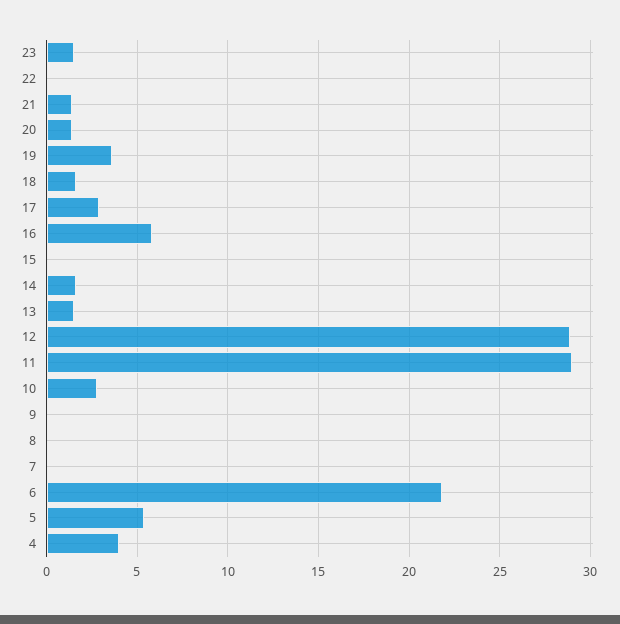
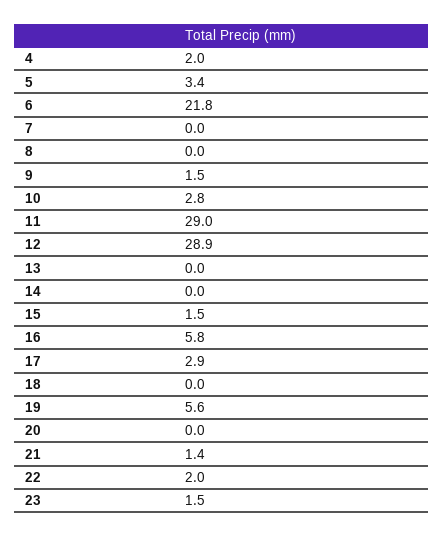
  {
    "23": 1.5,
-   "22": 0,
+   "22": 2,
    "21": 1.4,
-   "20": 1.5,
+   "20": 0,
-   "19": 3.5,
+   "19": 5.6,
-   "18": 1.5,
+   "18": 0,
    "17": 2.9,
    "16": 5.8,
-   "15": 0,
+   "15": 1.5,
-   "14": 1.5,
+   "14": 0,
-   "13": 1.5,
+   "13": 0,
    "12": 28.9,
    "11": 29,
    "10": 2.8,
-   "9": 0,
+   "9": 1.5,
    "8": 0,
    "7": 0,
    "6": 21.8,
-   "5": 5.5,
+   "5": 3.4,
-   "4": 4
+   "4": 2
  }

